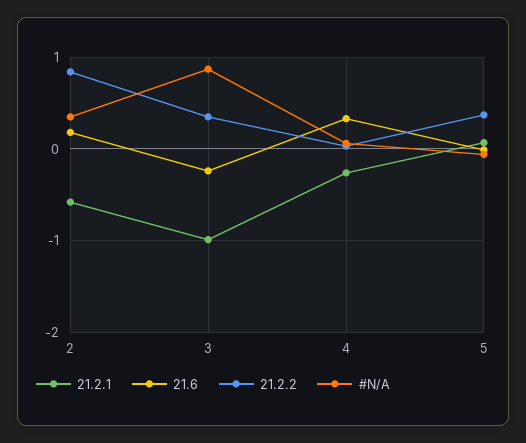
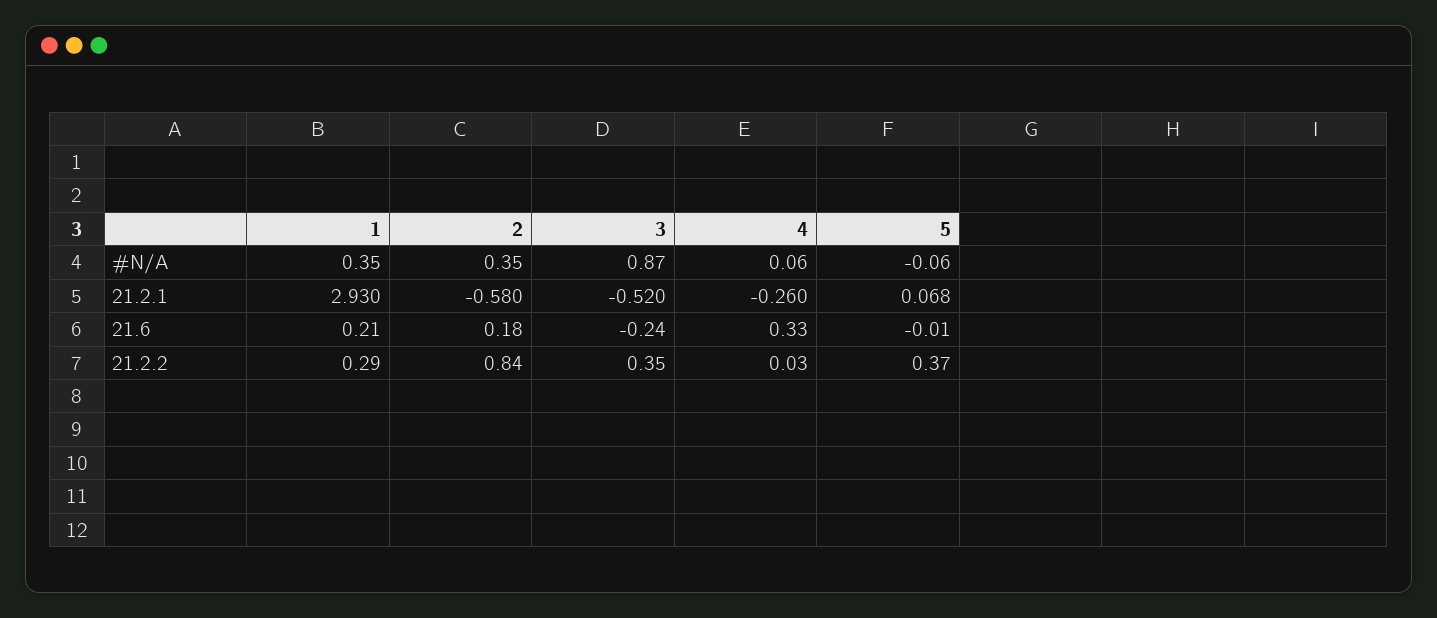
  {
    "21.2.1": {
      "2": -0.58,
-     "3": -1,
+     "3": -0.52,
      "4": -0.26,
-     "5": 0.068
+     "5": 0.068,
+     "1": 2.93
    },
    "21.6": {
      "2": 0.18,
      "3": -0.24,
      "4": 0.33,
-     "5": -0.01
+     "5": -0.01,
+     "1": 0.21
    },
    "21.2.2": {
      "2": 0.84,
      "3": 0.35,
      "4": 0.03,
-     "5": 0.37
+     "5": 0.37,
+     "1": 0.29
    },
    "#N/A": {
      "2": 0.35,
      "3": 0.87,
      "4": 0.06,
-     "5": -0.06
+     "5": -0.06,
+     "1": 0.35
    }
  }

